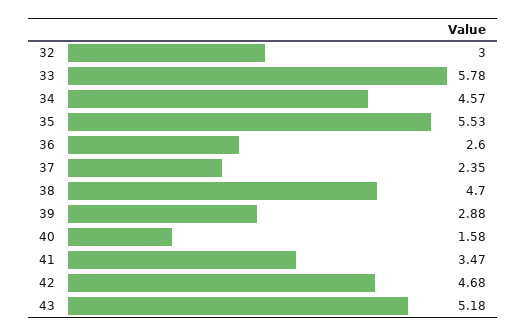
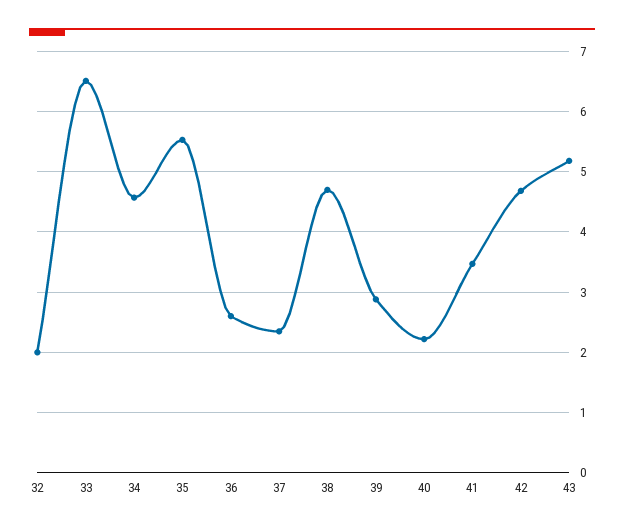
  {
-   "32": 3,
+   "32": 2,
-   "33": 5.78,
+   "33": 6.5,
    "34": 4.57,
    "35": 5.53,
    "36": 2.6,
    "37": 2.35,
    "38": 4.7,
    "39": 2.88,
-   "40": 1.58,
+   "40": 2.2,
    "41": 3.47,
    "42": 4.68,
    "43": 5.18
  }

